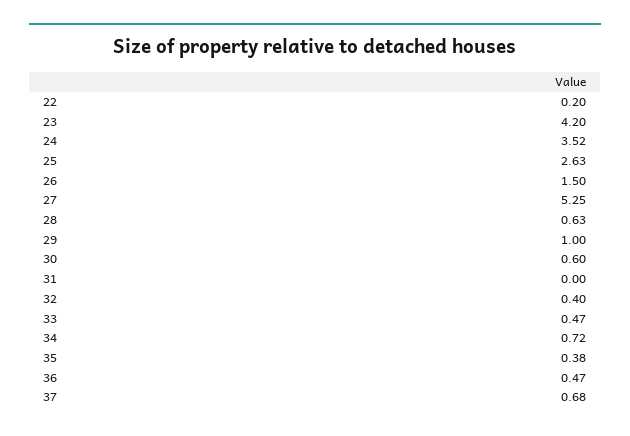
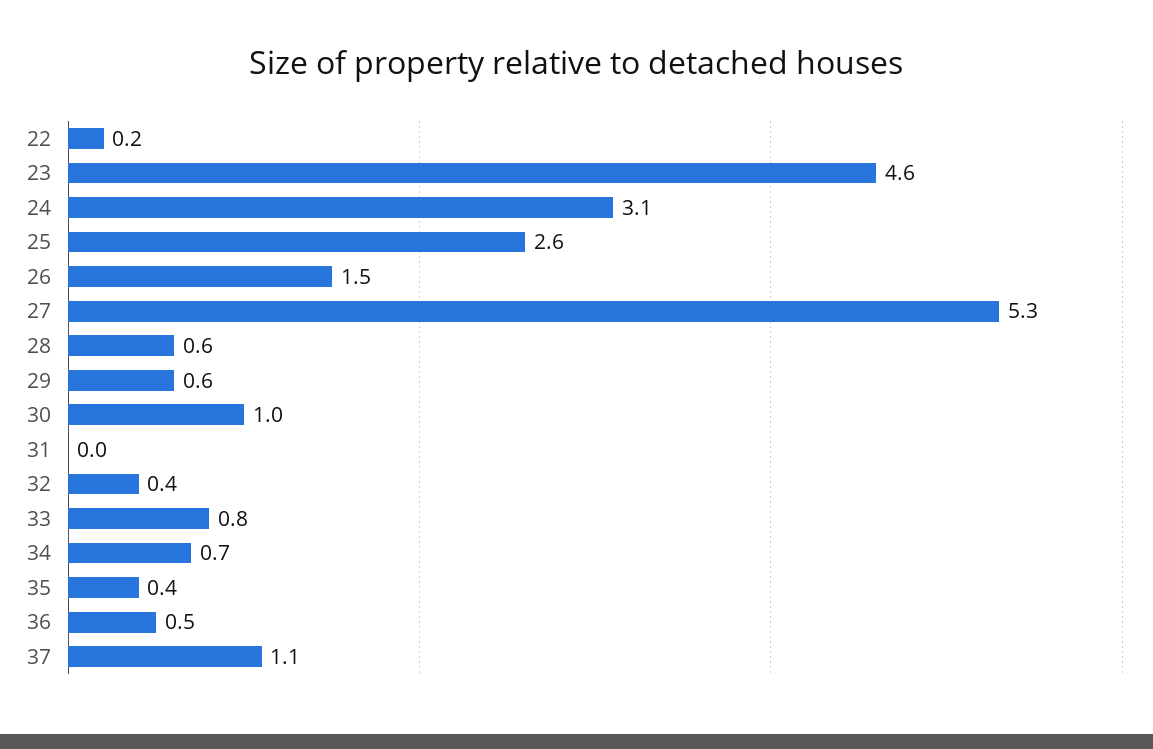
  {
    "22": 0.2,
-   "23": 4.2,
+   "23": 4.6,
-   "24": 3.52,
+   "24": 3.1,
    "25": 2.63,
    "26": 1.5,
    "27": 5.25,
    "28": 0.63,
-   "29": 1,
+   "29": 0.6,
-   "30": 0.6,
+   "30": 1,
    "31": 0,
    "32": 0.4,
-   "33": 0.47,
+   "33": 0.8,
    "34": 0.72,
    "35": 0.38,
    "36": 0.47,
-   "37": 0.68
+   "37": 1.1
  }

